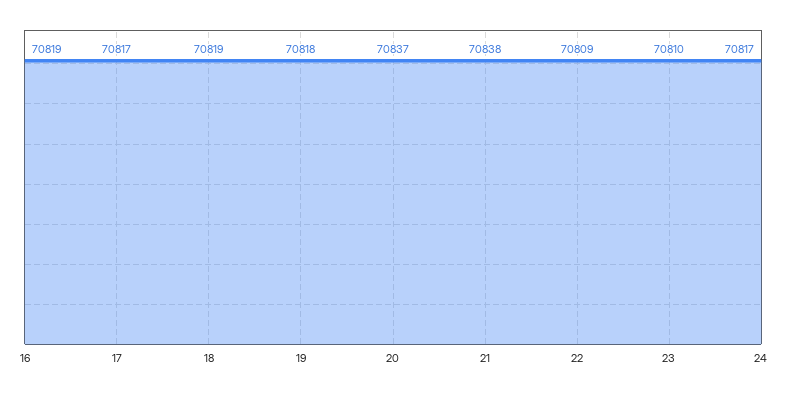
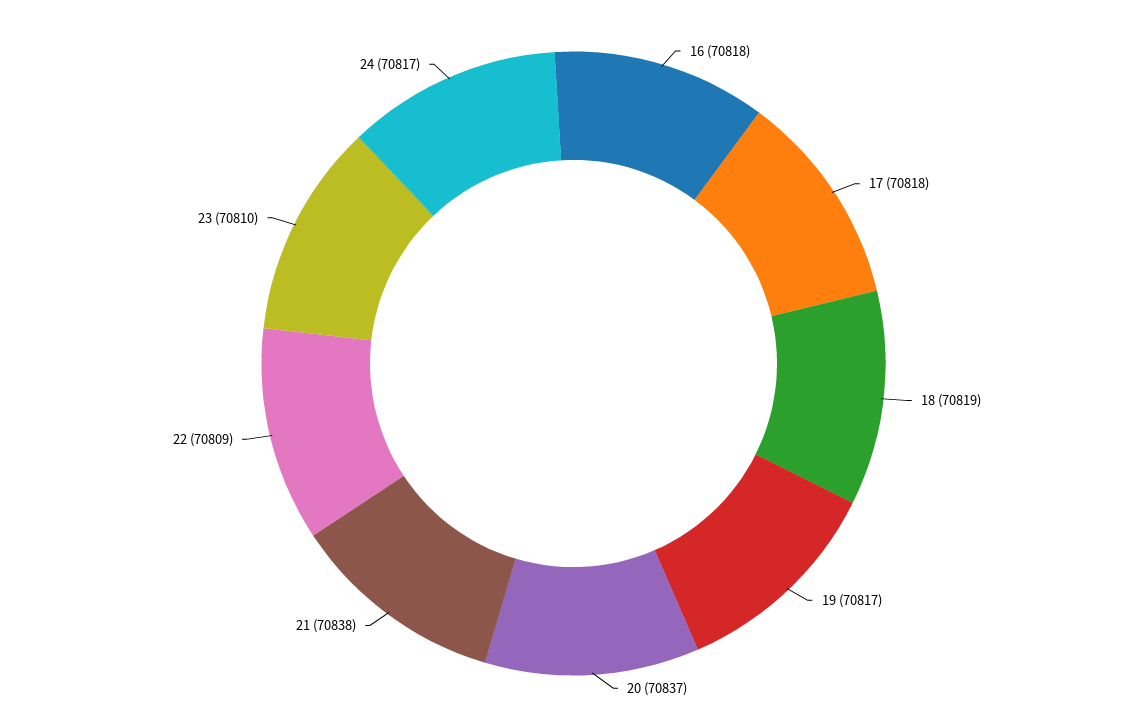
  {
-   "16": 70819,
+   "16": 70818,
-   "17": 70817,
+   "17": 70818,
    "18": 70819,
-   "19": 70818,
+   "19": 70817,
    "20": 70837,
    "21": 70838,
    "22": 70809,
    "23": 70810,
    "24": 70817
  }

